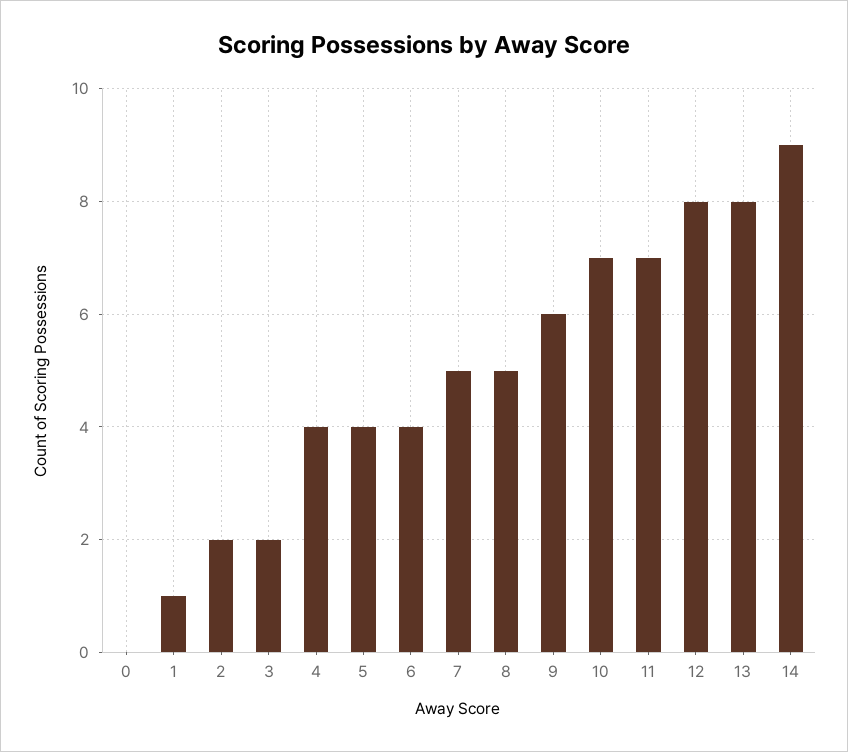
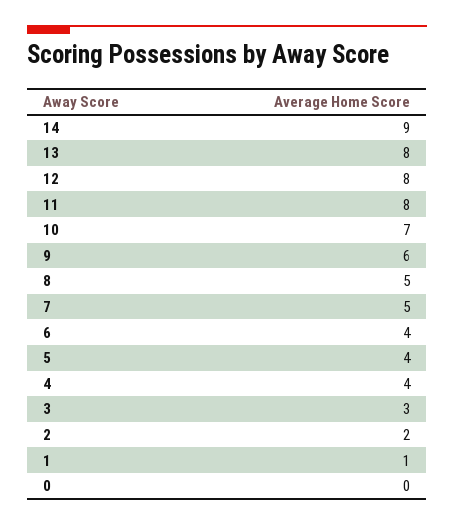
  {
    "0": 0,
    "1": 1,
    "2": 2,
-   "3": 2,
+   "3": 3,
    "4": 4,
    "5": 4,
    "6": 4,
    "7": 5,
    "8": 5,
    "9": 6,
    "10": 7,
-   "11": 7,
+   "11": 8,
    "12": 8,
    "13": 8,
    "14": 9
  }

